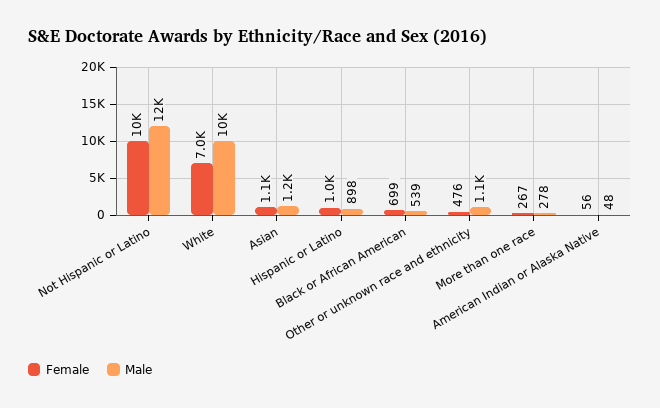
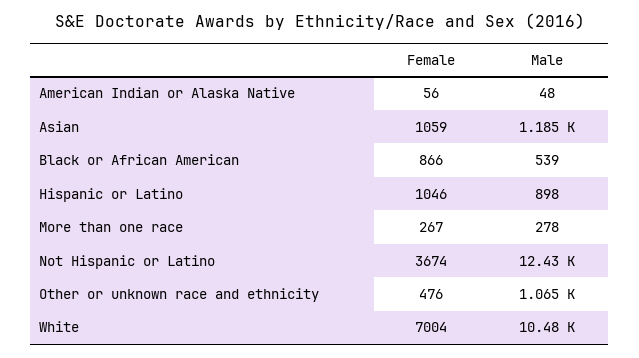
  {
    "Female": {
-     "Not Hispanic or Latino": 10000,
+     "Not Hispanic or Latino": 3674,
      "White": 7004,
      "Asian": 1059,
      "Hispanic or Latino": 1046,
-     "Black or African American": 699,
+     "Black or African American": 866,
      "Other or unknown race and ethnicity": 476,
      "More than one race": 267,
      "American Indian or Alaska Native": 56
    },
    "Male": {
      "Not Hispanic or Latino": 12430,
      "White": 10480,
      "Asian": 1185,
      "Hispanic or Latino": 898,
      "Black or African American": 539,
      "Other or unknown race and ethnicity": 1065,
      "More than one race": 278,
      "American Indian or Alaska Native": 48
    }
  }

